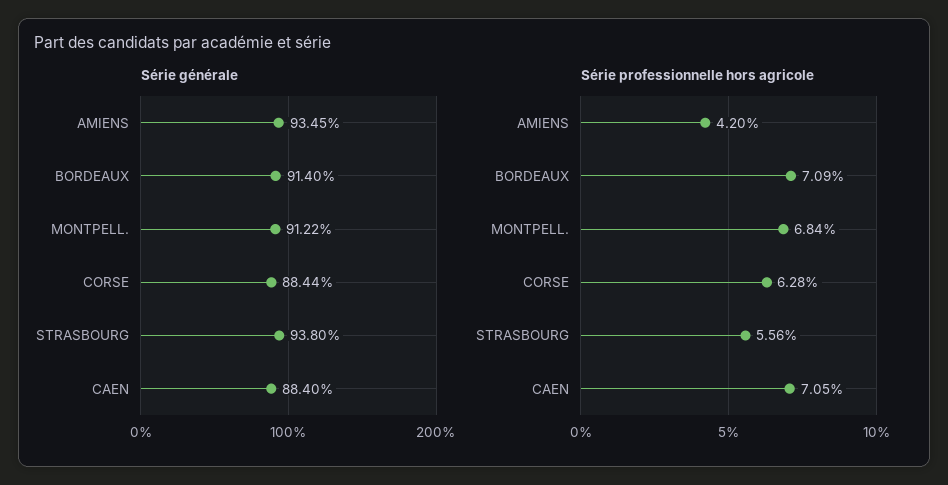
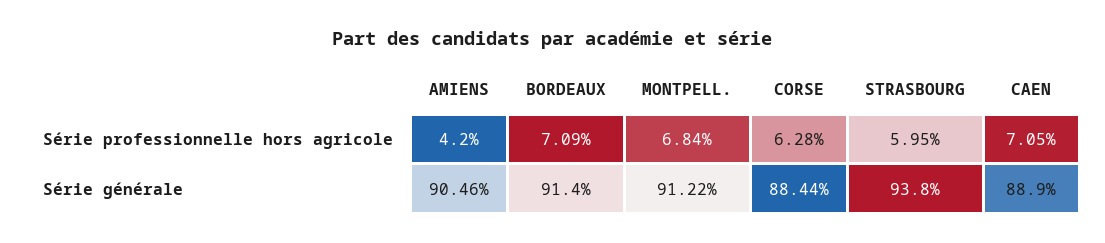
  {
    "Série générale": {
-     "AMIENS": 93.45,
+     "AMIENS": 90.46,
      "BORDEAUX": 91.4,
      "MONTPELL.": 91.22,
      "CORSE": 88.44,
      "STRASBOURG": 93.8,
-     "CAEN": 88.4
+     "CAEN": 88.9
    },
    "Série professionnelle hors agricole": {
      "AMIENS": 4.2,
      "BORDEAUX": 7.09,
      "MONTPELL.": 6.84,
      "CORSE": 6.28,
-     "STRASBOURG": 5.56,
+     "STRASBOURG": 5.95,
      "CAEN": 7.05
    }
  }

